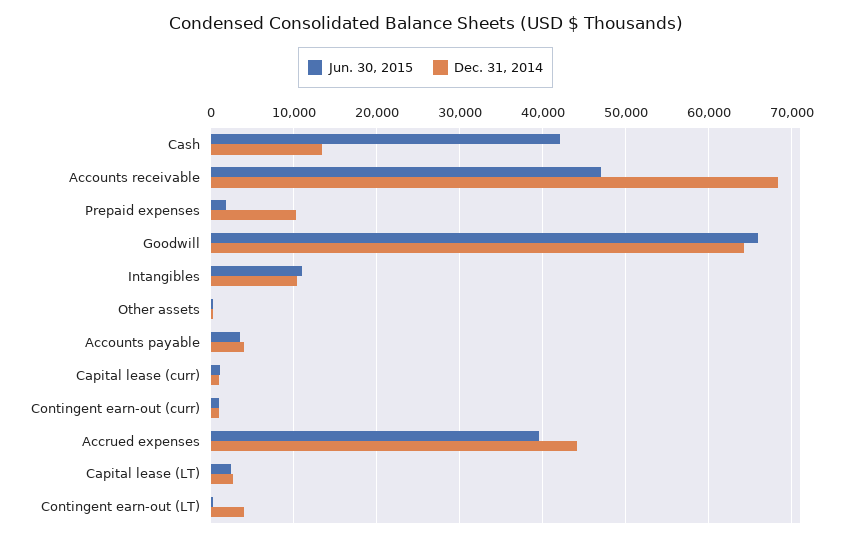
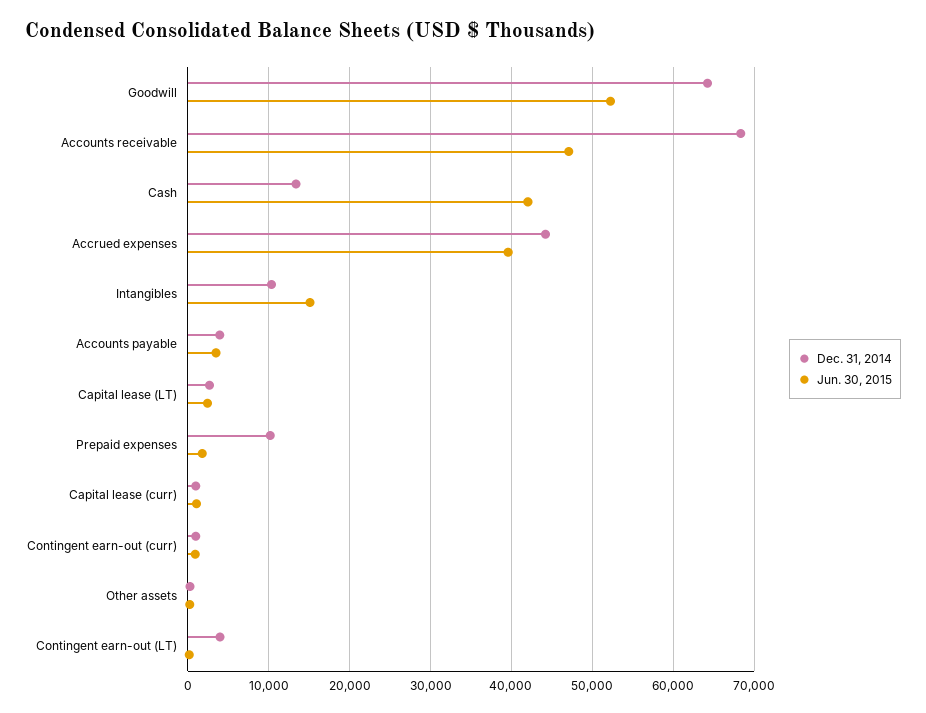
  {
    "Jun. 30, 2015": {
      "Cash": 42000,
      "Accounts receivable": 47000,
      "Prepaid expenses": 2000,
-     "Goodwill": 66000,
+     "Goodwill": 52000,
-     "Intangibles": 11000,
+     "Intangibles": 15000,
      "Other assets": 0,
      "Accounts payable": 4000,
      "Capital lease (curr)": 1000,
      "Contingent earn-out (curr)": 1000,
      "Accrued expenses": 40000,
      "Capital lease (LT)": 2000,
      "Contingent earn-out (LT)": 0
    },
    "Dec. 31, 2014": {
      "Cash": 13000,
      "Accounts receivable": 68000,
      "Prepaid expenses": 10000,
      "Goodwill": 64000,
      "Intangibles": 10000,
      "Other assets": 0,
      "Accounts payable": 4000,
      "Capital lease (curr)": 1000,
      "Contingent earn-out (curr)": 1000,
      "Accrued expenses": 44000,
      "Capital lease (LT)": 3000,
      "Contingent earn-out (LT)": 4000
    }
  }

